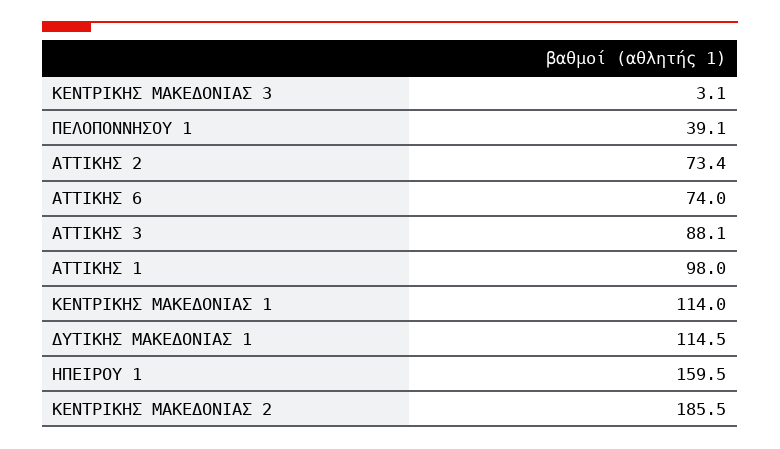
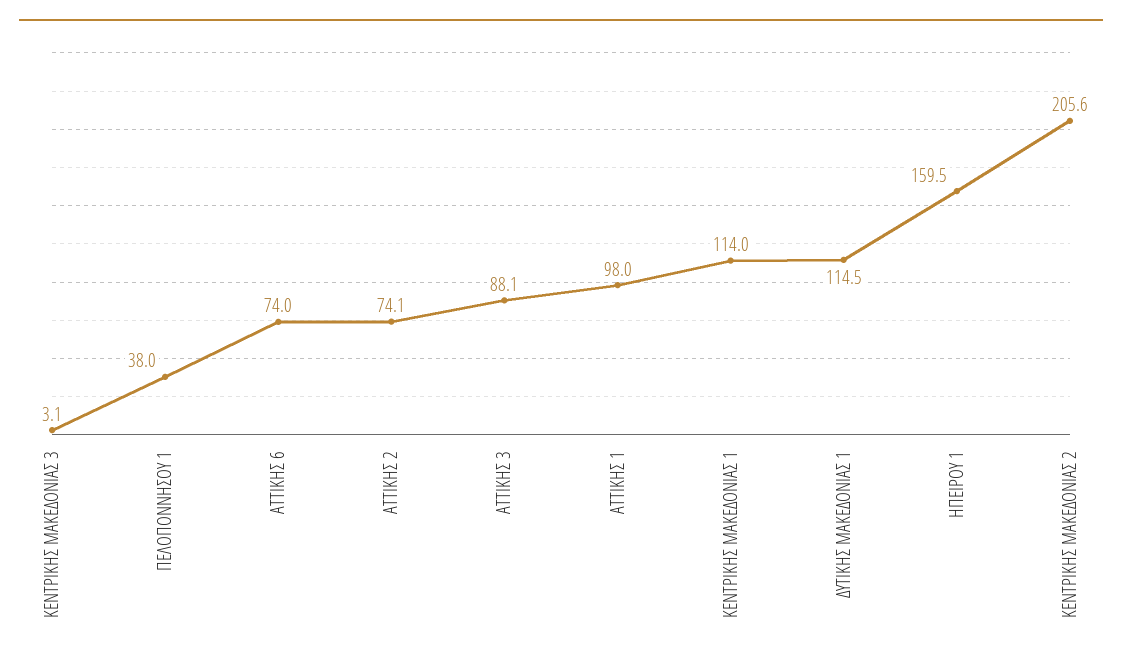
  {
    "ΚΕΝΤΡΙΚΗΣ ΜΑΚΕΔΟΝΙΑΣ 3": 3.1,
-   "ΠΕΛΟΠΟΝΝΗΣΟΥ 1": 39.1,
+   "ΠΕΛΟΠΟΝΝΗΣΟΥ 1": 38,
-   "ΑΤΤΙΚΗΣ 2": 73.4,
+   "ΑΤΤΙΚΗΣ 2": 74.1,
    "ΑΤΤΙΚΗΣ 6": 74,
    "ΑΤΤΙΚΗΣ 3": 88.1,
    "ΑΤΤΙΚΗΣ 1": 98,
    "ΚΕΝΤΡΙΚΗΣ ΜΑΚΕΔΟΝΙΑΣ 1": 114,
    "ΔΥΤΙΚΗΣ ΜΑΚΕΔΟΝΙΑΣ 1": 114.5,
    "ΗΠΕΙΡΟΥ 1": 159.5,
-   "ΚΕΝΤΡΙΚΗΣ ΜΑΚΕΔΟΝΙΑΣ 2": 185.5
+   "ΚΕΝΤΡΙΚΗΣ ΜΑΚΕΔΟΝΙΑΣ 2": 205.6
  }

